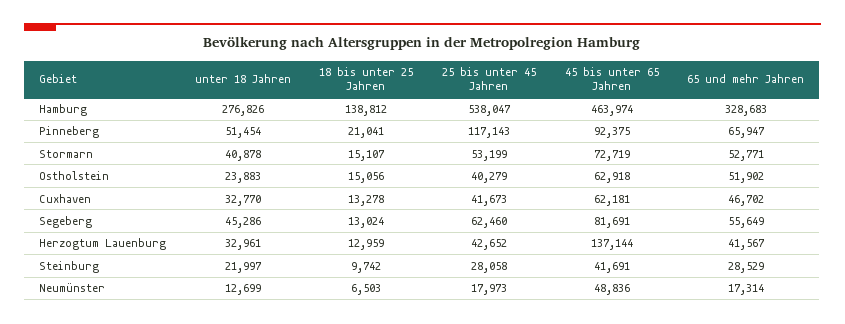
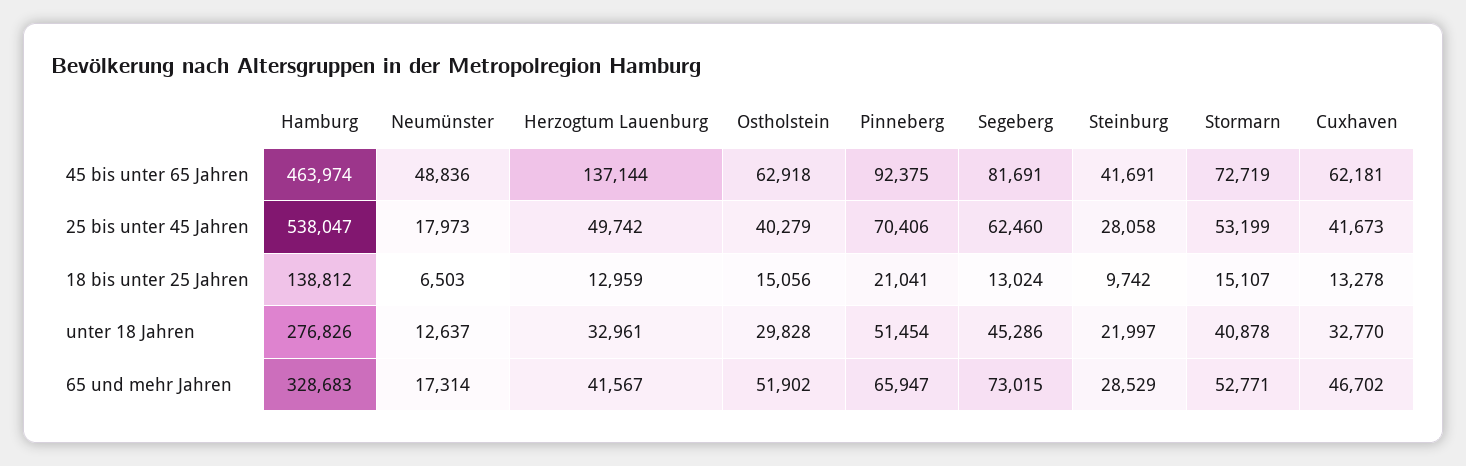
  {
    "unter 18 Jahren": {
      "Hamburg": 276826,
      "Pinneberg": 51454,
      "Stormarn": 40878,
-     "Ostholstein": 23883,
+     "Ostholstein": 29828,
      "Cuxhaven": 32770,
      "Segeberg": 45286,
      "Herzogtum Lauenburg": 32961,
      "Steinburg": 21997,
-     "Neumünster": 12699
+     "Neumünster": 12637
    },
    "18 bis unter 25 Jahren": {
      "Hamburg": 138812,
      "Pinneberg": 21041,
      "Stormarn": 15107,
      "Ostholstein": 15056,
      "Cuxhaven": 13278,
      "Segeberg": 13024,
      "Herzogtum Lauenburg": 12959,
      "Steinburg": 9742,
      "Neumünster": 6503
    },
    "25 bis unter 45 Jahren": {
      "Hamburg": 538047,
-     "Pinneberg": 117143,
+     "Pinneberg": 70406,
      "Stormarn": 53199,
      "Ostholstein": 40279,
      "Cuxhaven": 41673,
      "Segeberg": 62460,
-     "Herzogtum Lauenburg": 42652,
+     "Herzogtum Lauenburg": 49742,
      "Steinburg": 28058,
      "Neumünster": 17973
    },
    "45 bis unter 65 Jahren": {
      "Hamburg": 463974,
      "Pinneberg": 92375,
      "Stormarn": 72719,
      "Ostholstein": 62918,
      "Cuxhaven": 62181,
      "Segeberg": 81691,
      "Herzogtum Lauenburg": 137144,
      "Steinburg": 41691,
      "Neumünster": 48836
    },
    "65 und mehr Jahren": {
      "Hamburg": 328683,
      "Pinneberg": 65947,
      "Stormarn": 52771,
      "Ostholstein": 51902,
      "Cuxhaven": 46702,
-     "Segeberg": 55649,
+     "Segeberg": 73015,
      "Herzogtum Lauenburg": 41567,
      "Steinburg": 28529,
      "Neumünster": 17314
    }
  }

